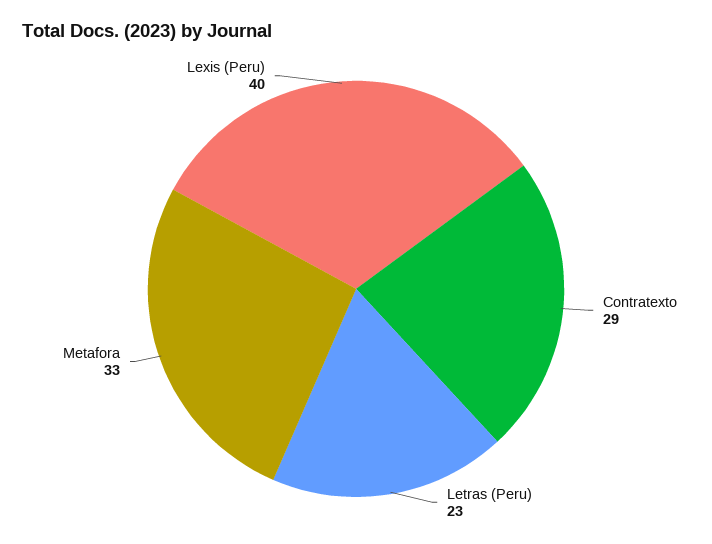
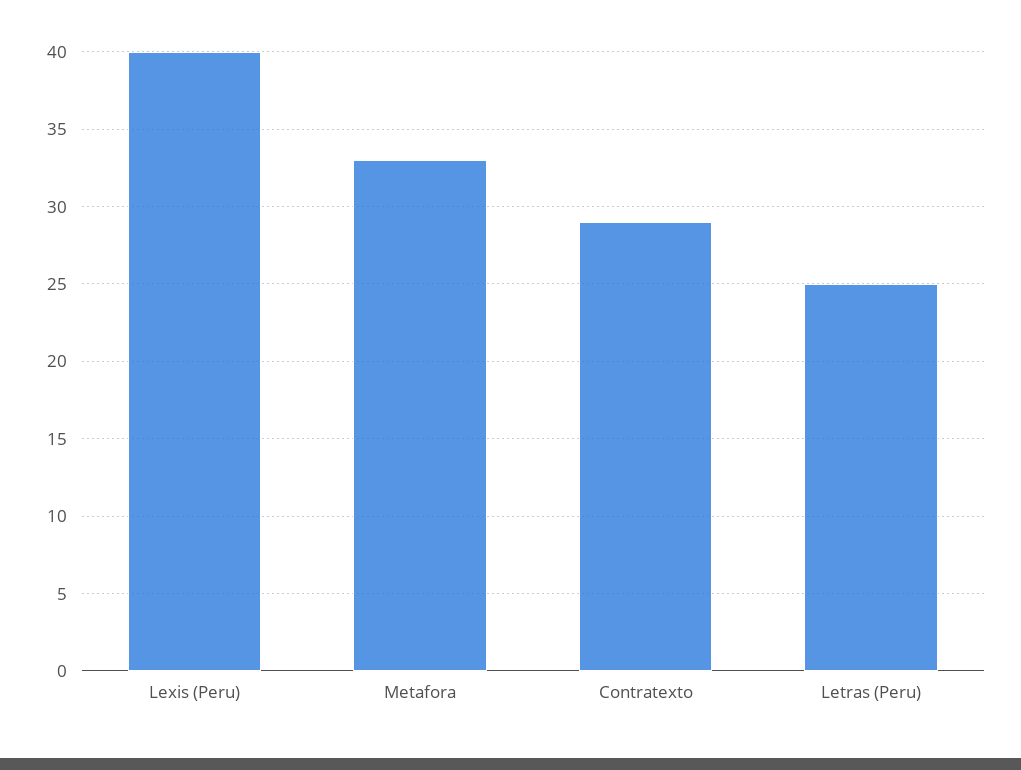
  {
    "Contratexto": 29,
-   "Letras (Peru)": 23,
+   "Letras (Peru)": 25,
    "Metafora": 33,
    "Lexis (Peru)": 40
  }

